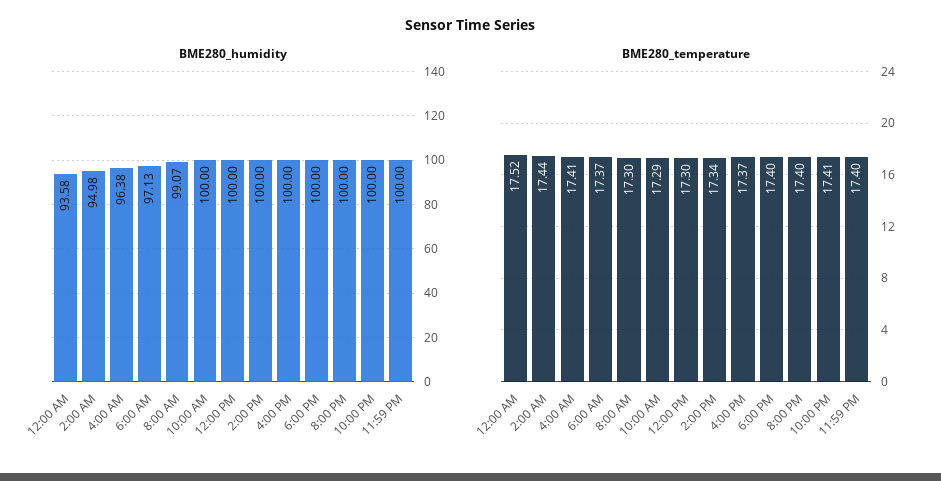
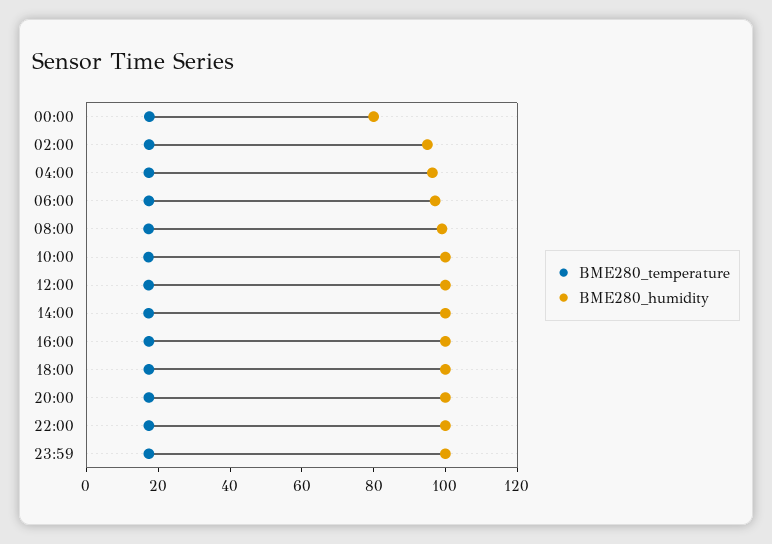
  {
    "BME280_humidity": {
-     "12:00 AM": 93.58,
+     "12:00 AM": 80,
      "2:00 AM": 94.98,
      "4:00 AM": 96.38,
      "6:00 AM": 97.13,
      "8:00 AM": 99.07,
      "10:00 AM": 100,
      "12:00 PM": 100,
      "2:00 PM": 100,
      "4:00 PM": 100,
      "6:00 PM": 100,
      "8:00 PM": 100,
      "10:00 PM": 100,
      "11:59 PM": 100
    },
    "BME280_temperature": {
      "12:00 AM": 17.52,
      "2:00 AM": 17.44,
      "4:00 AM": 17.41,
      "6:00 AM": 17.37,
      "8:00 AM": 17.3,
      "10:00 AM": 17.29,
      "12:00 PM": 17.3,
      "2:00 PM": 17.34,
      "4:00 PM": 17.37,
      "6:00 PM": 17.4,
      "8:00 PM": 17.4,
      "10:00 PM": 17.41,
      "11:59 PM": 17.4
    }
  }

